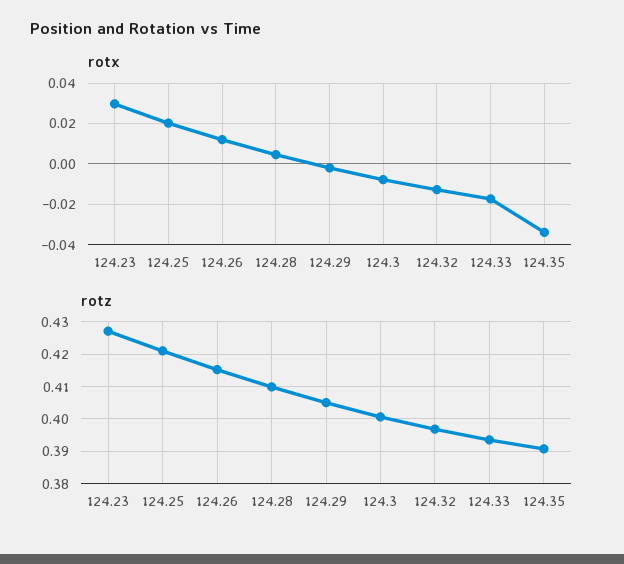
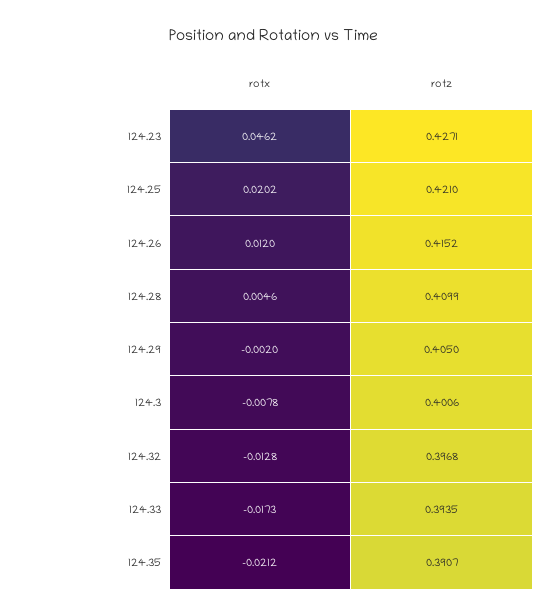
  {
    "rotx": {
-     "124.23": 0.03,
+     "124.23": 0.0462,
      "124.25": 0.0202,
      "124.26": 0.012,
      "124.28": 0.0046,
      "124.29": -0.002,
      "124.3": -0.0078,
      "124.32": -0.0128,
      "124.33": -0.0173,
-     "124.35": -0.035
+     "124.35": -0.0212
    },
    "rotz": {
      "124.23": 0.4271,
      "124.25": 0.421,
      "124.26": 0.4152,
      "124.28": 0.4099,
      "124.29": 0.405,
      "124.3": 0.4006,
      "124.32": 0.3968,
      "124.33": 0.3935,
      "124.35": 0.3907
    }
  }

